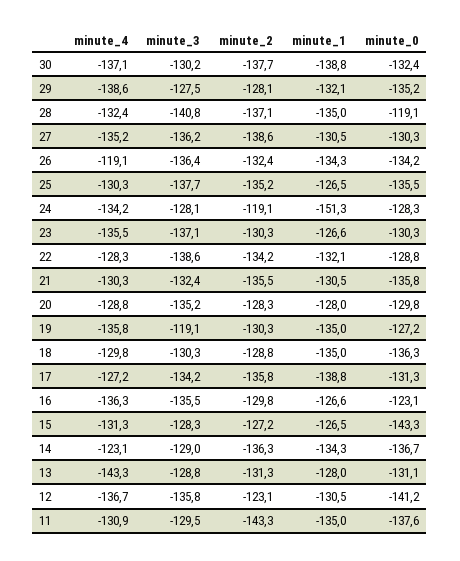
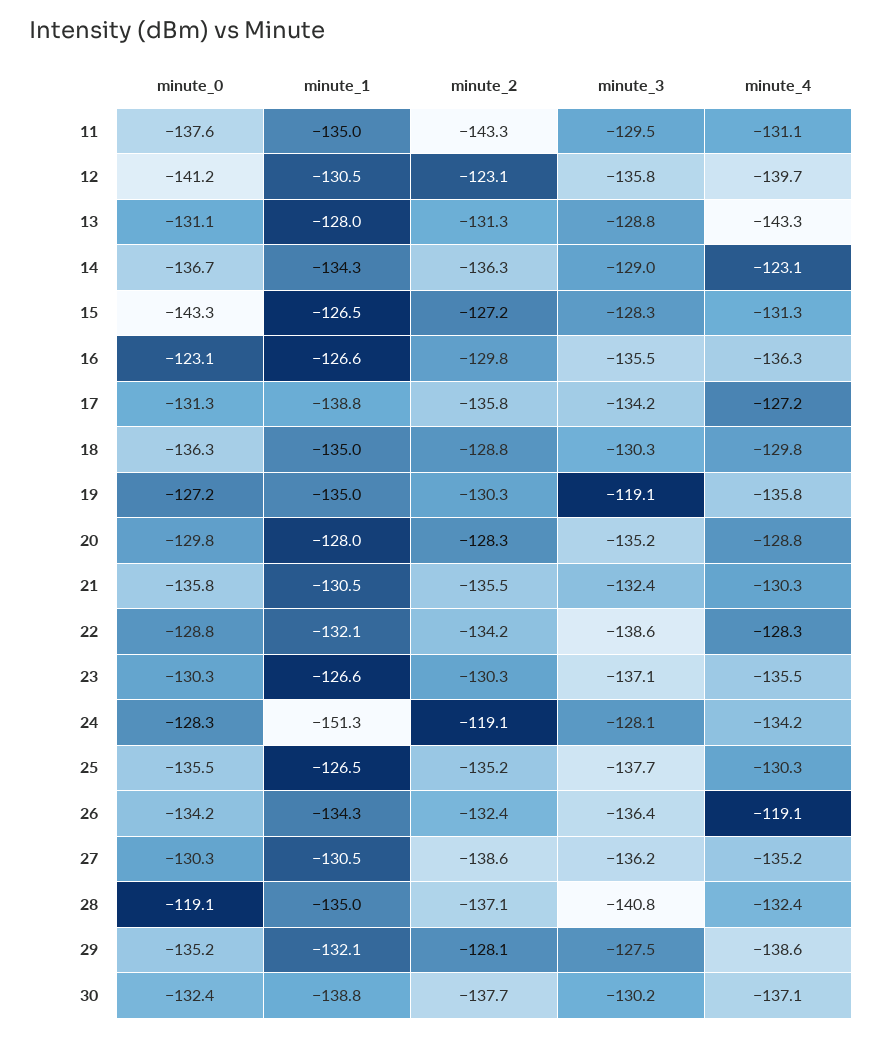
  {
    "minute_4": {
      "30": -137.1,
      "29": -138.6,
      "28": -132.4,
      "27": -135.2,
      "26": -119.1,
      "25": -130.3,
      "24": -134.2,
      "23": -135.5,
      "22": -128.3,
      "21": -130.3,
      "20": -128.8,
      "19": -135.8,
      "18": -129.8,
      "17": -127.2,
      "16": -136.3,
      "15": -131.3,
      "14": -123.1,
      "13": -143.3,
-     "12": -136.7,
+     "12": -139.7,
-     "11": -130.9
+     "11": -131.1
    },
    "minute_3": {
      "30": -130.2,
      "29": -127.5,
      "28": -140.8,
      "27": -136.2,
      "26": -136.4,
      "25": -137.7,
      "24": -128.1,
      "23": -137.1,
      "22": -138.6,
      "21": -132.4,
      "20": -135.2,
      "19": -119.1,
      "18": -130.3,
      "17": -134.2,
      "16": -135.5,
      "15": -128.3,
      "14": -129,
      "13": -128.8,
      "12": -135.8,
      "11": -129.5
    },
    "minute_2": {
      "30": -137.7,
      "29": -128.1,
      "28": -137.1,
      "27": -138.6,
      "26": -132.4,
      "25": -135.2,
      "24": -119.1,
      "23": -130.3,
      "22": -134.2,
      "21": -135.5,
      "20": -128.3,
      "19": -130.3,
      "18": -128.8,
      "17": -135.8,
      "16": -129.8,
      "15": -127.2,
      "14": -136.3,
      "13": -131.3,
      "12": -123.1,
      "11": -143.3
    },
    "minute_1": {
      "30": -138.8,
      "29": -132.1,
      "28": -135,
      "27": -130.5,
      "26": -134.3,
      "25": -126.5,
      "24": -151.3,
      "23": -126.6,
      "22": -132.1,
      "21": -130.5,
      "20": -128,
      "19": -135,
      "18": -135,
      "17": -138.8,
      "16": -126.6,
      "15": -126.5,
      "14": -134.3,
      "13": -128,
      "12": -130.5,
      "11": -135
    },
    "minute_0": {
      "30": -132.4,
      "29": -135.2,
      "28": -119.1,
      "27": -130.3,
      "26": -134.2,
      "25": -135.5,
      "24": -128.3,
      "23": -130.3,
      "22": -128.8,
      "21": -135.8,
      "20": -129.8,
      "19": -127.2,
      "18": -136.3,
      "17": -131.3,
      "16": -123.1,
      "15": -143.3,
      "14": -136.7,
      "13": -131.1,
      "12": -141.2,
      "11": -137.6
    }
  }

